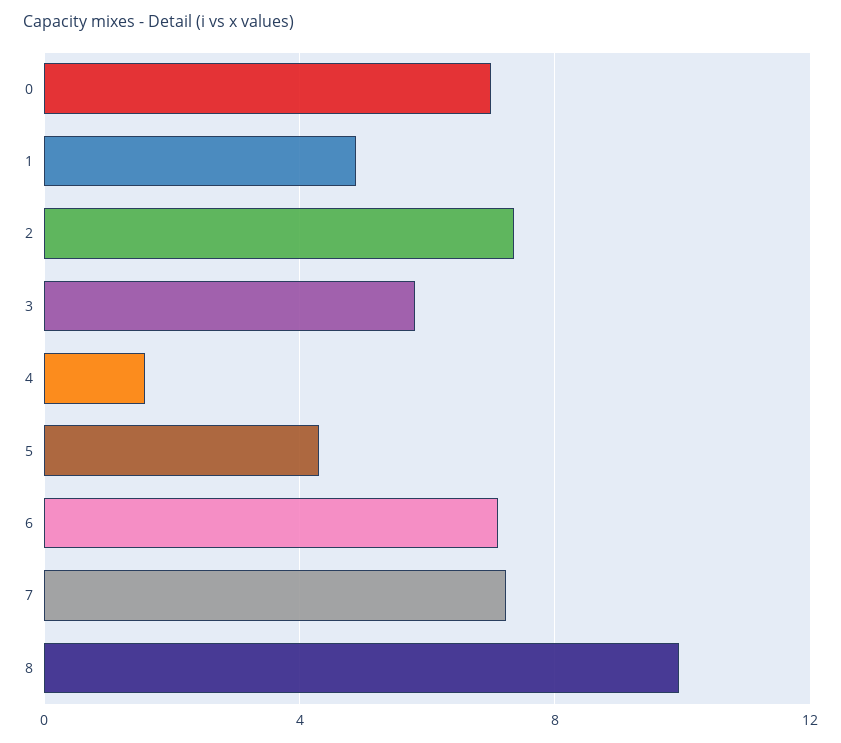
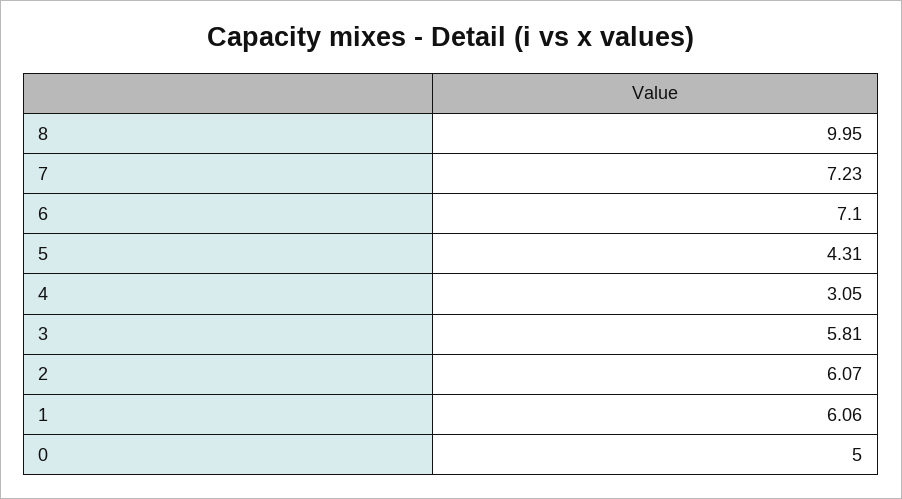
  {
-   "0": 7,
+   "0": 5,
-   "1": 5,
+   "1": 6.06,
-   "2": 7.5,
+   "2": 6.07,
    "3": 5.81,
-   "4": 1.5,
+   "4": 3.05,
    "5": 4.31,
    "6": 7.1,
    "7": 7.23,
    "8": 9.95
  }

